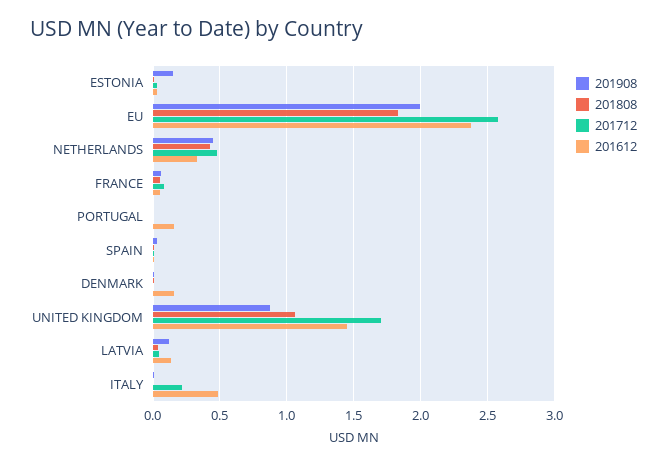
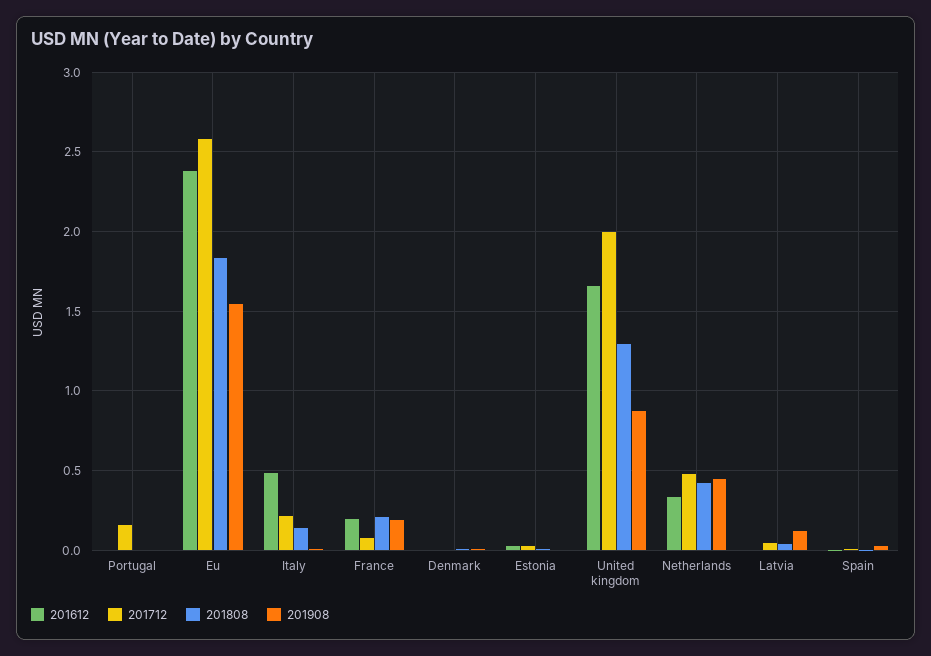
  {
    "201908": {
-     "ESTONIA": 0.15,
+     "ESTONIA": 0,
-     "EU": 2,
+     "EU": 1.55,
      "NETHERLANDS": 0.45,
-     "FRANCE": 0.05,
+     "FRANCE": 0.2,
      "PORTUGAL": 0,
      "SPAIN": 0.05,
      "DENMARK": 0,
      "UNITED KINGDOM": 0.9,
      "LATVIA": 0.1,
      "ITALY": 0
    },
    "201808": {
      "ESTONIA": 0,
      "EU": 1.85,
      "NETHERLANDS": 0.4,
-     "FRANCE": 0.05,
+     "FRANCE": 0.2,
      "PORTUGAL": 0,
      "SPAIN": 0,
      "DENMARK": 0,
-     "UNITED KINGDOM": 1.05,
+     "UNITED KINGDOM": 1.3,
      "LATVIA": 0.05,
-     "ITALY": 0
+     "ITALY": 0.15
    },
    "201712": {
      "ESTONIA": 0.05,
      "EU": 2.6,
      "NETHERLANDS": 0.5,
      "FRANCE": 0.1,
-     "PORTUGAL": 0,
+     "PORTUGAL": 0.15,
      "SPAIN": 0,
      "DENMARK": 0,
-     "UNITED KINGDOM": 1.7,
+     "UNITED KINGDOM": 2,
      "LATVIA": 0.05,
      "ITALY": 0.2
    },
    "201612": {
      "ESTONIA": 0.05,
      "EU": 2.4,
      "NETHERLANDS": 0.35,
-     "FRANCE": 0.05,
+     "FRANCE": 0.2,
-     "PORTUGAL": 0.15,
+     "PORTUGAL": 0,
      "SPAIN": 0,
-     "DENMARK": 0.15,
+     "DENMARK": 0,
-     "UNITED KINGDOM": 1.45,
+     "UNITED KINGDOM": 1.65,
-     "LATVIA": 0.15,
+     "LATVIA": 0,
      "ITALY": 0.5
    }
  }

